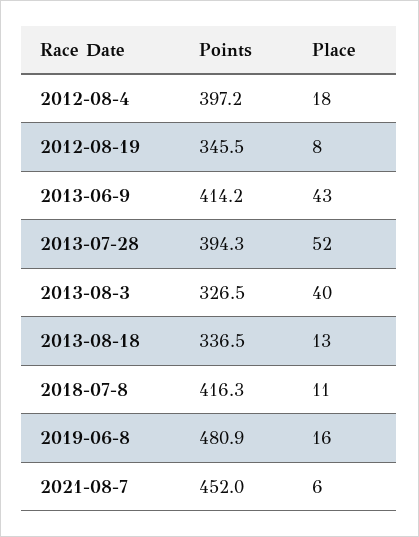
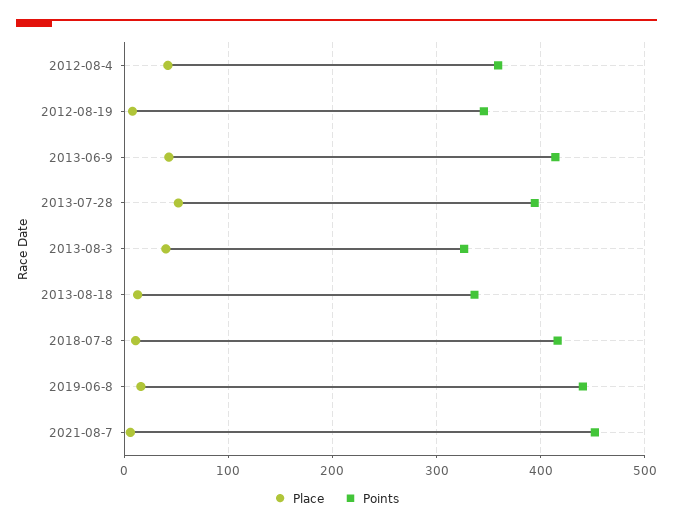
  {
    "Points": {
-     "2012-08-4": 397.2,
+     "2012-08-4": 360,
      "2012-08-19": 345.5,
      "2013-06-9": 414.2,
      "2013-07-28": 394.3,
      "2013-08-3": 326.5,
      "2013-08-18": 336.5,
      "2018-07-8": 416.3,
-     "2019-06-8": 480.9,
+     "2019-06-8": 440,
      "2021-08-7": 452
    },
    "Place": {
-     "2012-08-4": 18,
+     "2012-08-4": 40,
      "2012-08-19": 8,
      "2013-06-9": 43,
      "2013-07-28": 52,
      "2013-08-3": 40,
      "2013-08-18": 13,
      "2018-07-8": 11,
      "2019-06-8": 16,
      "2021-08-7": 6
    }
  }

